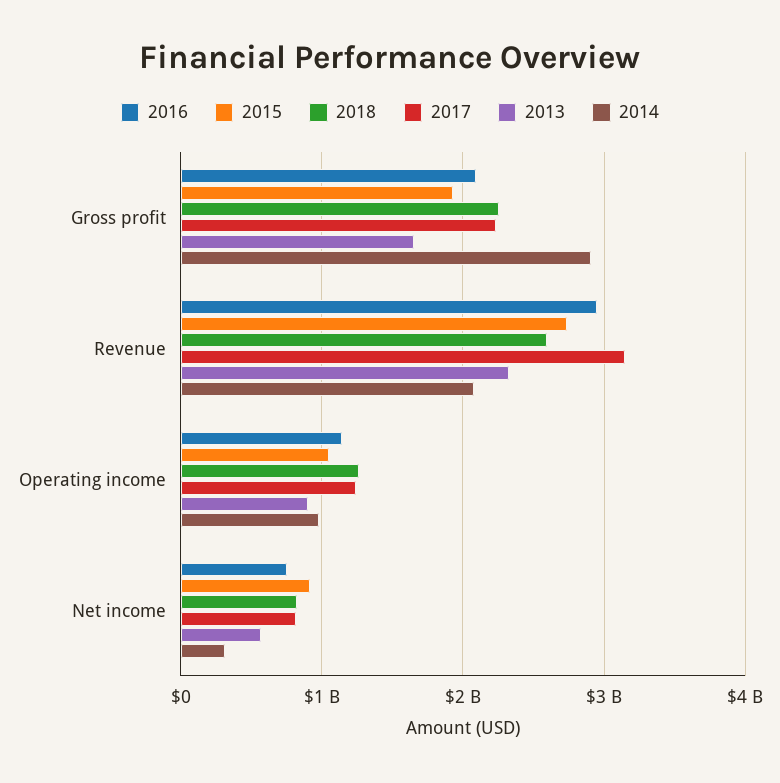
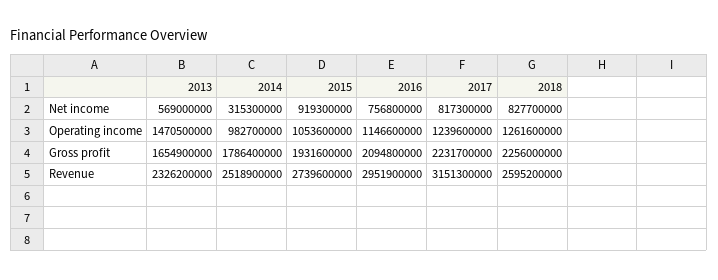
  {
    "2016": {
      "Gross profit": 2094800000,
      "Revenue": 2951900000,
      "Operating income": 1146600000,
      "Net income": 756800000
    },
    "2015": {
      "Gross profit": 1931600000,
      "Revenue": 2739600000,
      "Operating income": 1053600000,
      "Net income": 919300000
    },
    "2018": {
      "Gross profit": 2256000000,
      "Revenue": 2595200000,
      "Operating income": 1261600000,
      "Net income": 827700000
    },
    "2017": {
      "Gross profit": 2231700000,
      "Revenue": 3151300000,
      "Operating income": 1239600000,
      "Net income": 817300000
    },
    "2013": {
      "Gross profit": 1654900000,
      "Revenue": 2326200000,
-     "Operating income": 900000000,
+     "Operating income": 1470500000,
      "Net income": 569000000
    },
    "2014": {
-     "Gross profit": 2900000000,
+     "Gross profit": 1786400000,
-     "Revenue": 2100000000,
+     "Revenue": 2518900000,
      "Operating income": 982700000,
      "Net income": 315300000
    }
  }

